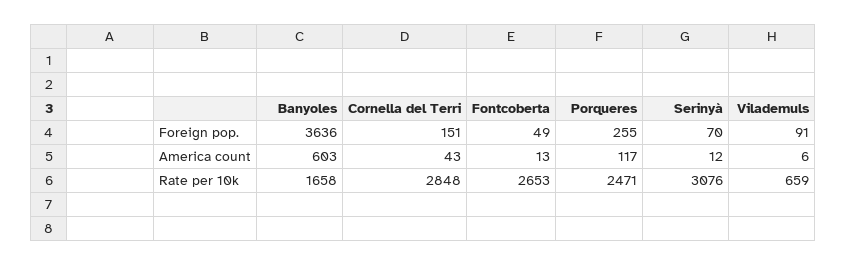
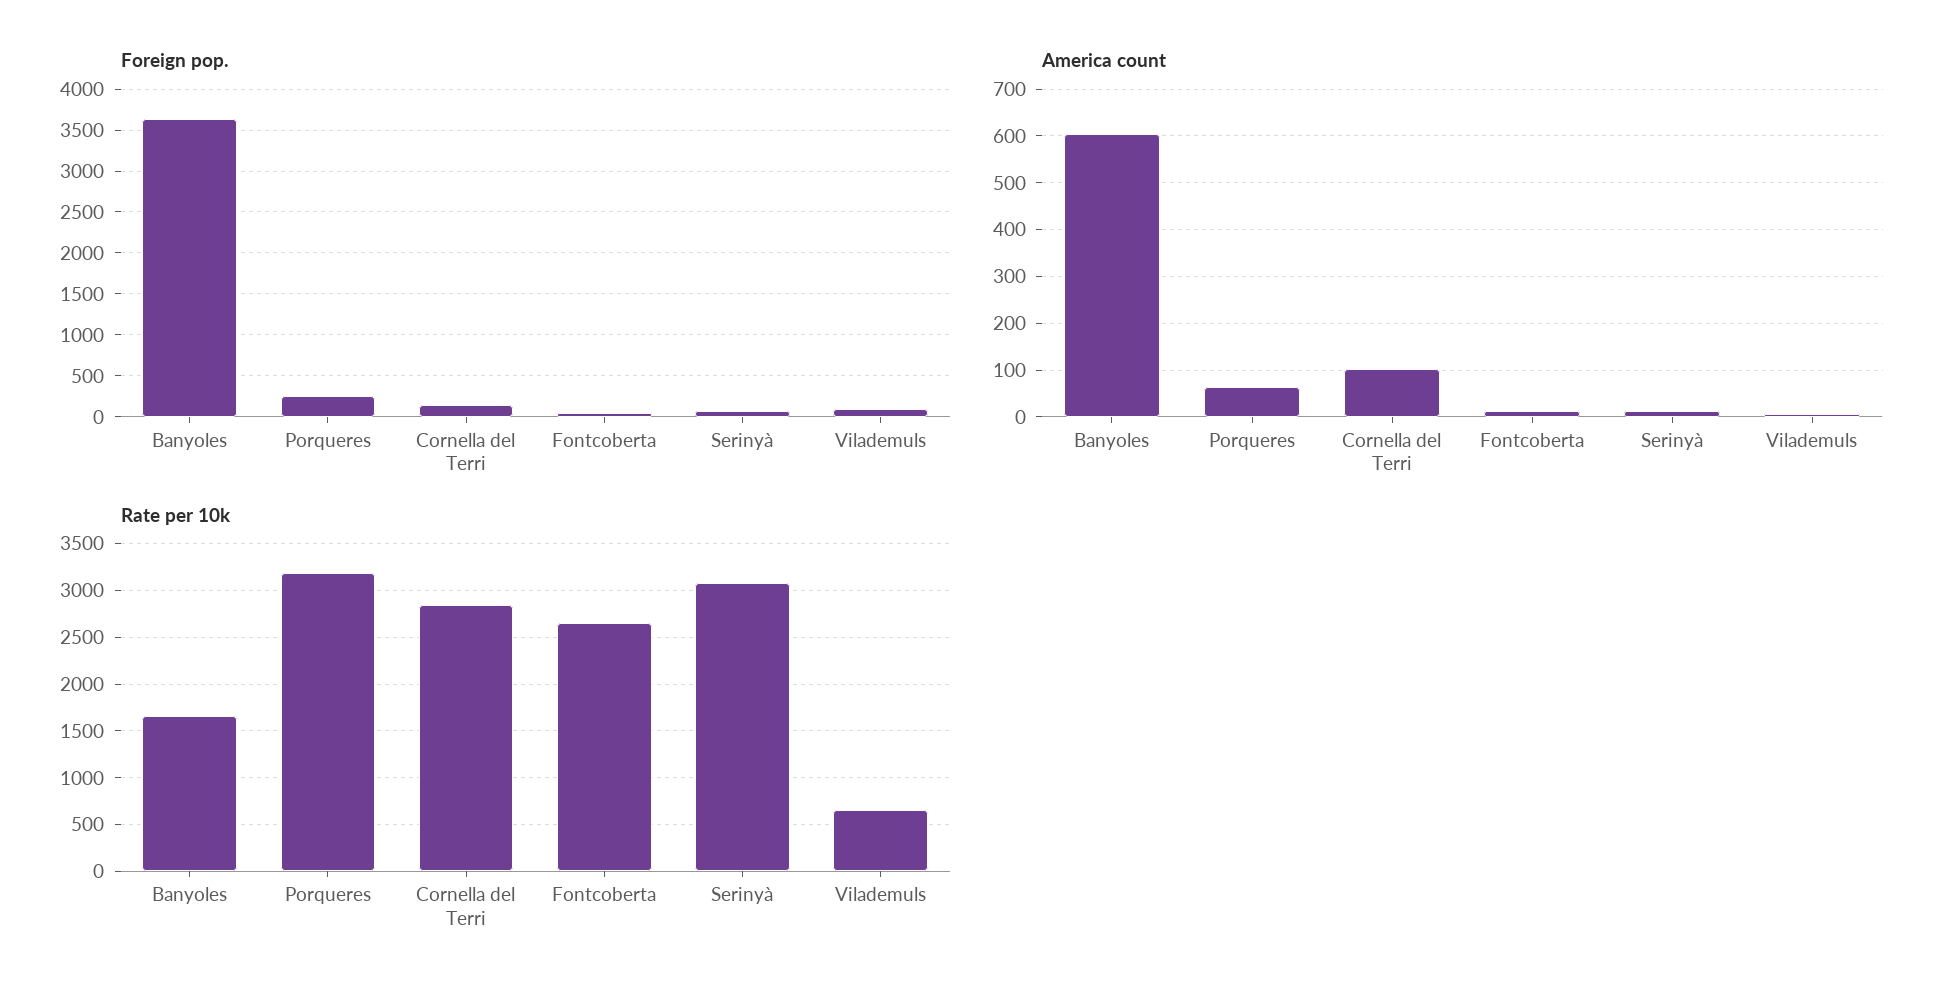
  {
    "Foreign pop.": {
      "Banyoles": 3636,
      "Cornella del Terri": 151,
      "Fontcoberta": 49,
      "Porqueres": 255,
      "Serinyà": 70,
      "Vilademuls": 91
    },
    "America count": {
      "Banyoles": 603,
-     "Cornella del Terri": 43,
+     "Cornella del Terri": 100,
      "Fontcoberta": 13,
-     "Porqueres": 117,
+     "Porqueres": 60,
      "Serinyà": 12,
      "Vilademuls": 6
    },
    "Rate per 10k": {
      "Banyoles": 1658,
      "Cornella del Terri": 2848,
      "Fontcoberta": 2653,
-     "Porqueres": 2471,
+     "Porqueres": 3200,
      "Serinyà": 3076,
      "Vilademuls": 659
    }
  }

